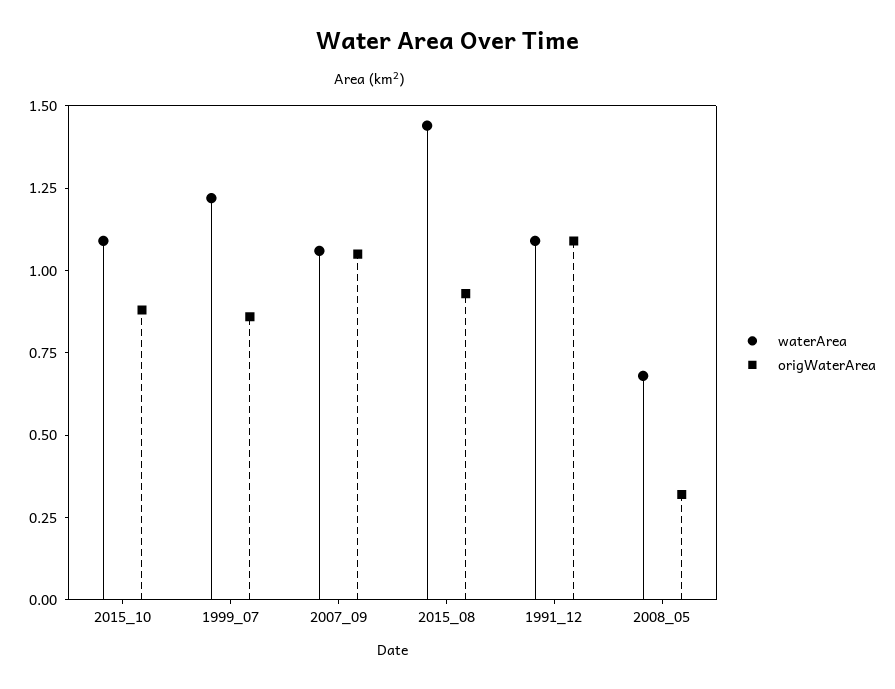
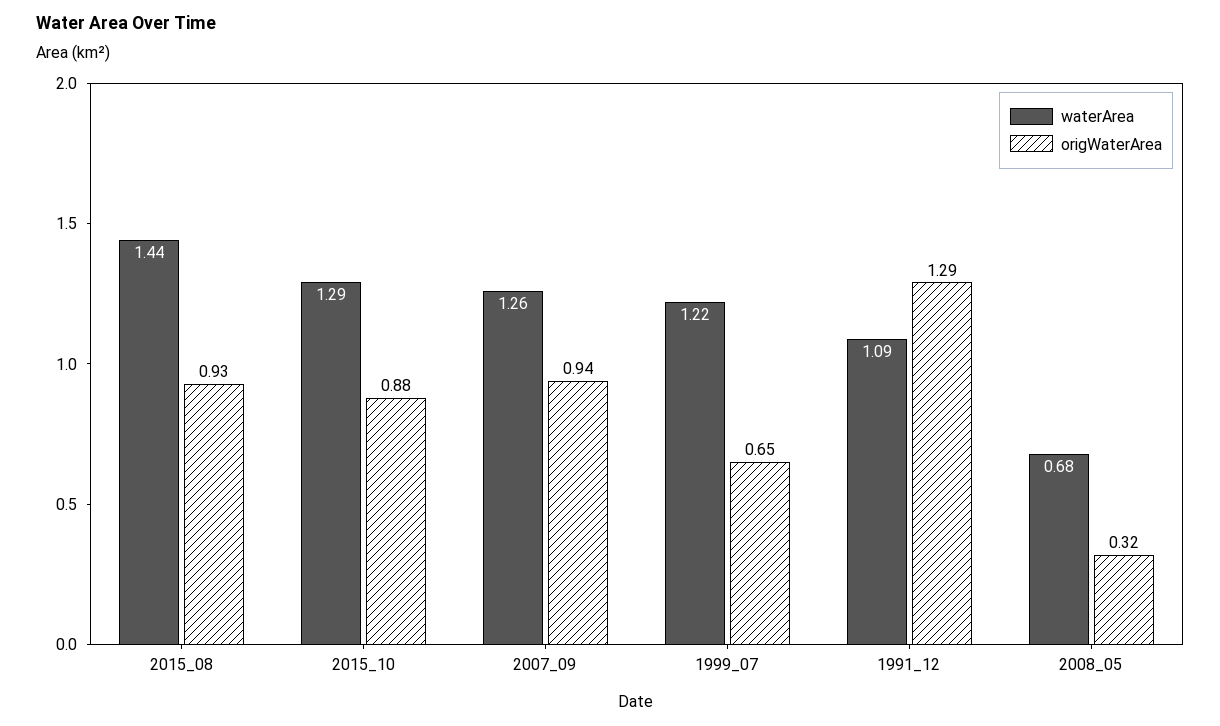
  {
    "waterArea": {
-     "2015_10": 1.1,
+     "2015_10": 1.29,
      "1999_07": 1.22,
-     "2007_09": 1.05,
+     "2007_09": 1.26,
      "2015_08": 1.44,
      "1991_12": 1.09,
      "2008_05": 0.68
    },
    "origWaterArea": {
      "2015_10": 0.88,
-     "1999_07": 0.85,
+     "1999_07": 0.65,
-     "2007_09": 1.05,
+     "2007_09": 0.94,
      "2015_08": 0.93,
-     "1991_12": 1.1,
+     "1991_12": 1.29,
      "2008_05": 0.32
    }
  }

